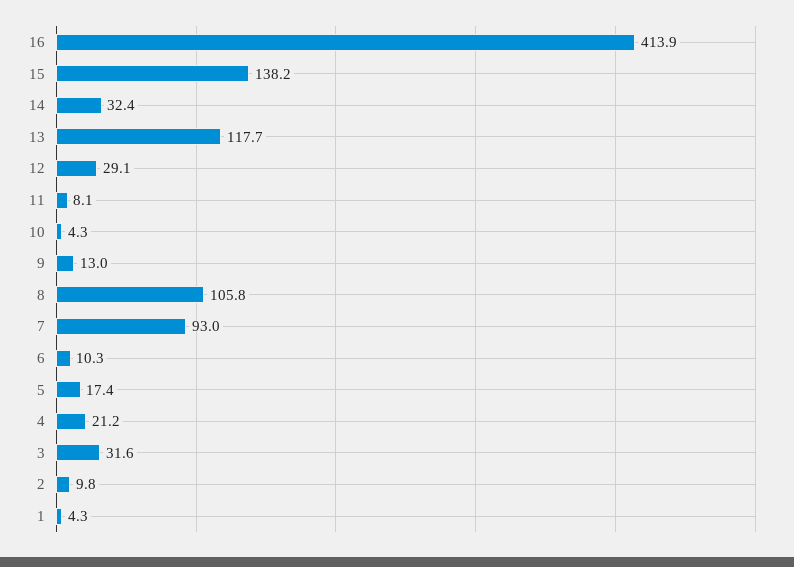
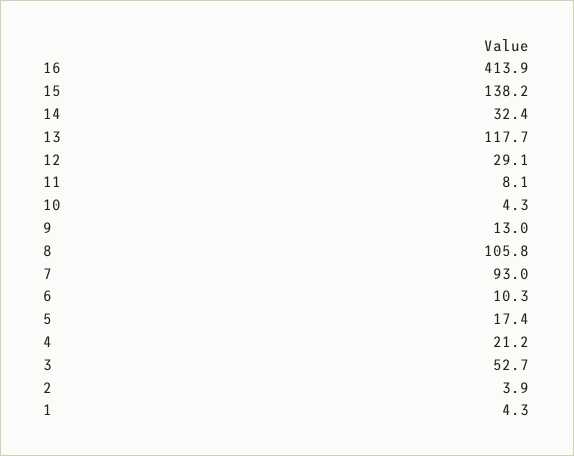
  {
    "16": 413.9,
    "15": 138.2,
    "14": 32.4,
    "13": 117.7,
    "12": 29.1,
    "11": 8.1,
    "10": 4.3,
    "9": 13,
    "8": 105.8,
    "7": 93,
    "6": 10.3,
    "5": 17.4,
    "4": 21.2,
-   "3": 31.6,
+   "3": 52.7,
-   "2": 9.8,
+   "2": 3.9,
    "1": 4.3
  }

